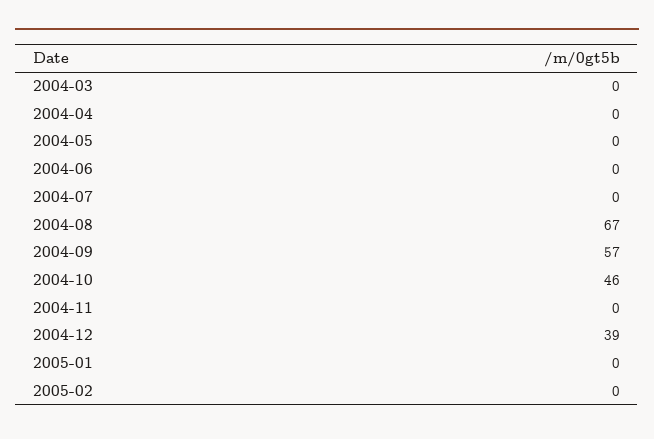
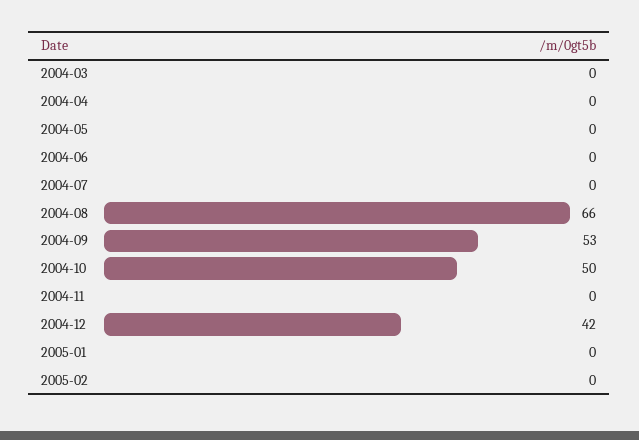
  {
    "2004-03": 0,
    "2004-04": 0,
    "2004-05": 0,
    "2004-06": 0,
    "2004-07": 0,
-   "2004-08": 67,
+   "2004-08": 66,
-   "2004-09": 57,
+   "2004-09": 53,
-   "2004-10": 46,
+   "2004-10": 50,
    "2004-11": 0,
-   "2004-12": 39,
+   "2004-12": 42,
    "2005-01": 0,
    "2005-02": 0
  }

